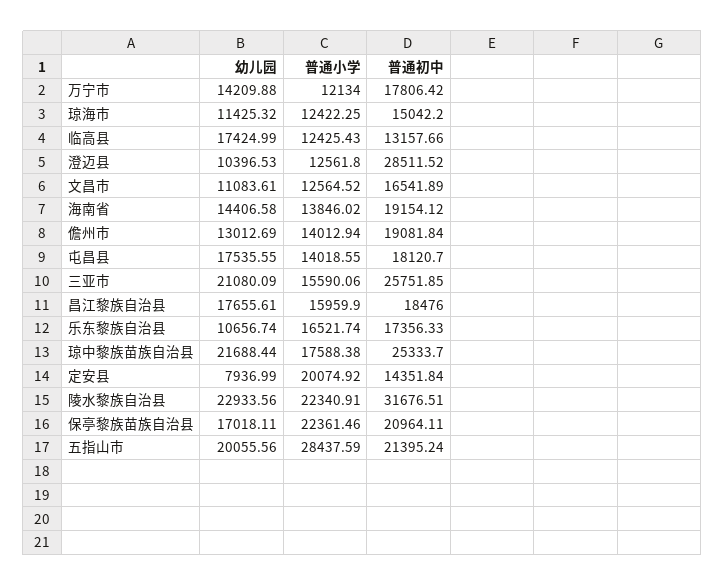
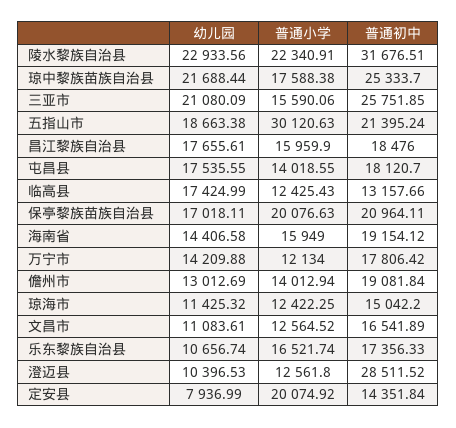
  {
    "幼儿园": {
      "万宁市": 14209.88,
      "琼海市": 11425.32,
      "临高县": 17424.99,
      "澄迈县": 10396.53,
      "文昌市": 11083.61,
      "海南省": 14406.58,
      "儋州市": 13012.69,
      "屯昌县": 17535.55,
      "三亚市": 21080.09,
      "昌江黎族自治县": 17655.61,
      "乐东黎族自治县": 10656.74,
      "琼中黎族苗族自治县": 21688.44,
      "定安县": 7936.99,
      "陵水黎族自治县": 22933.56,
      "保亭黎族苗族自治县": 17018.11,
-     "五指山市": 20055.56
+     "五指山市": 18663.38
    },
    "普通小学": {
      "万宁市": 12134,
      "琼海市": 12422.25,
      "临高县": 12425.43,
      "澄迈县": 12561.8,
      "文昌市": 12564.52,
-     "海南省": 13846.02,
+     "海南省": 15949,
      "儋州市": 14012.94,
      "屯昌县": 14018.55,
      "三亚市": 15590.06,
      "昌江黎族自治县": 15959.9,
      "乐东黎族自治县": 16521.74,
      "琼中黎族苗族自治县": 17588.38,
      "定安县": 20074.92,
      "陵水黎族自治县": 22340.91,
-     "保亭黎族苗族自治县": 22361.46,
+     "保亭黎族苗族自治县": 20076.63,
-     "五指山市": 28437.59
+     "五指山市": 30120.63
    },
    "普通初中": {
      "万宁市": 17806.42,
      "琼海市": 15042.2,
      "临高县": 13157.66,
      "澄迈县": 28511.52,
      "文昌市": 16541.89,
      "海南省": 19154.12,
      "儋州市": 19081.84,
      "屯昌县": 18120.7,
      "三亚市": 25751.85,
      "昌江黎族自治县": 18476,
      "乐东黎族自治县": 17356.33,
      "琼中黎族苗族自治县": 25333.7,
      "定安县": 14351.84,
      "陵水黎族自治县": 31676.51,
      "保亭黎族苗族自治县": 20964.11,
      "五指山市": 21395.24
    }
  }

